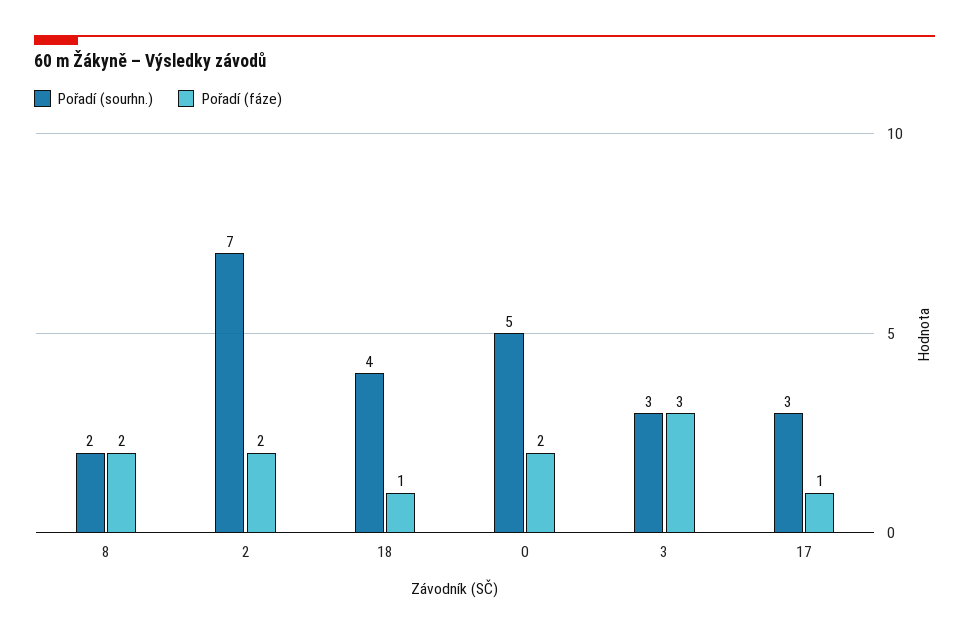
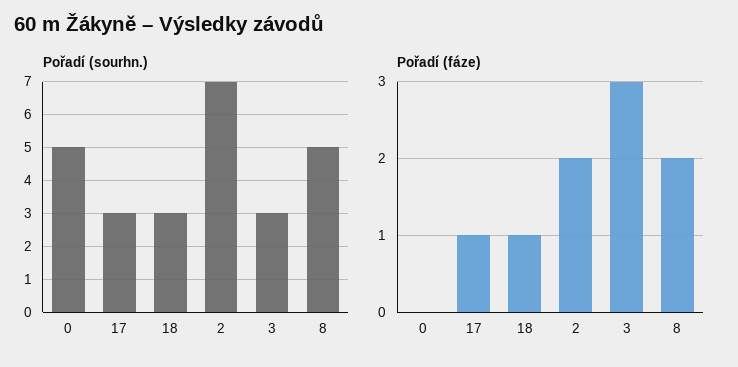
  {
    "Pořadí (sourhn.)": {
-     "8": 2,
+     "8": 5,
      "2": 7,
-     "18": 4,
+     "18": 3,
      "0": 5,
      "3": 3,
      "17": 3
    },
    "Pořadí (fáze)": {
      "8": 2,
      "2": 2,
      "18": 1,
-     "0": 2,
+     "0": 0,
      "3": 3,
      "17": 1
    }
  }

